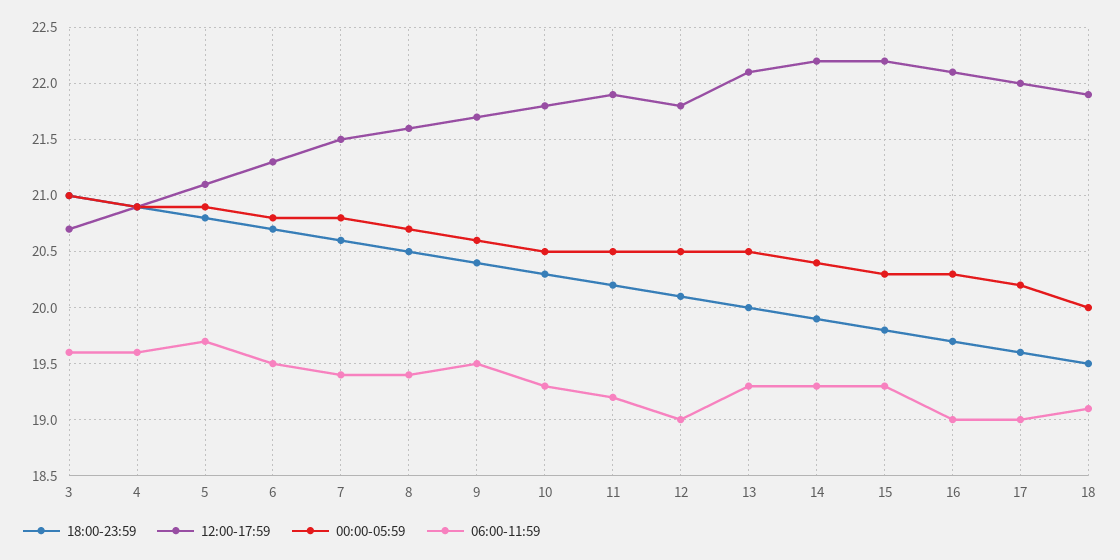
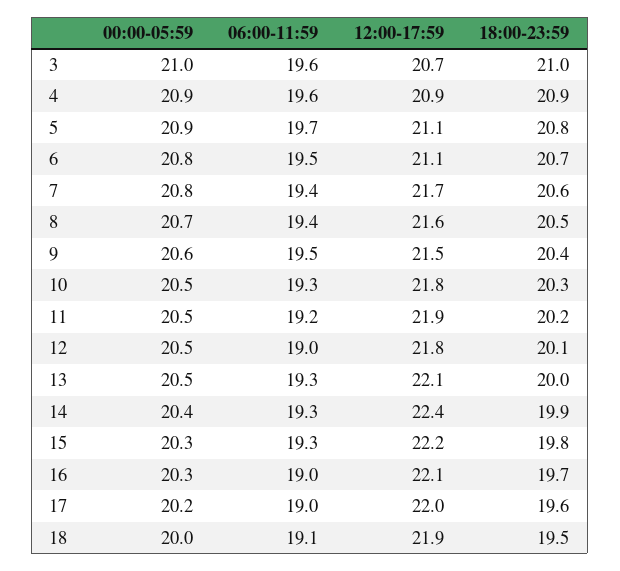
  {
    "18:00-23:59": {
      "3": 21,
      "4": 20.9,
      "5": 20.8,
      "6": 20.7,
      "7": 20.6,
      "8": 20.5,
      "9": 20.4,
      "10": 20.3,
      "11": 20.2,
      "12": 20.1,
      "13": 20,
      "14": 19.9,
      "15": 19.8,
      "16": 19.7,
      "17": 19.6,
      "18": 19.5
    },
    "12:00-17:59": {
      "3": 20.7,
      "4": 20.9,
      "5": 21.1,
-     "6": 21.3,
+     "6": 21.1,
-     "7": 21.5,
+     "7": 21.7,
      "8": 21.6,
-     "9": 21.7,
+     "9": 21.5,
      "10": 21.8,
      "11": 21.9,
      "12": 21.8,
      "13": 22.1,
-     "14": 22.2,
+     "14": 22.4,
      "15": 22.2,
      "16": 22.1,
      "17": 22,
      "18": 21.9
    },
    "00:00-05:59": {
      "3": 21,
      "4": 20.9,
      "5": 20.9,
      "6": 20.8,
      "7": 20.8,
      "8": 20.7,
      "9": 20.6,
      "10": 20.5,
      "11": 20.5,
      "12": 20.5,
      "13": 20.5,
      "14": 20.4,
      "15": 20.3,
      "16": 20.3,
      "17": 20.2,
      "18": 20
    },
    "06:00-11:59": {
      "3": 19.6,
      "4": 19.6,
      "5": 19.7,
      "6": 19.5,
      "7": 19.4,
      "8": 19.4,
      "9": 19.5,
      "10": 19.3,
      "11": 19.2,
      "12": 19,
      "13": 19.3,
      "14": 19.3,
      "15": 19.3,
      "16": 19,
      "17": 19,
      "18": 19.1
    }
  }

